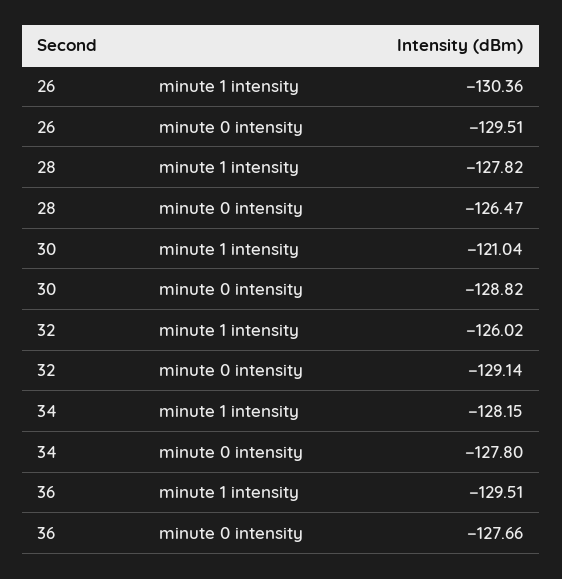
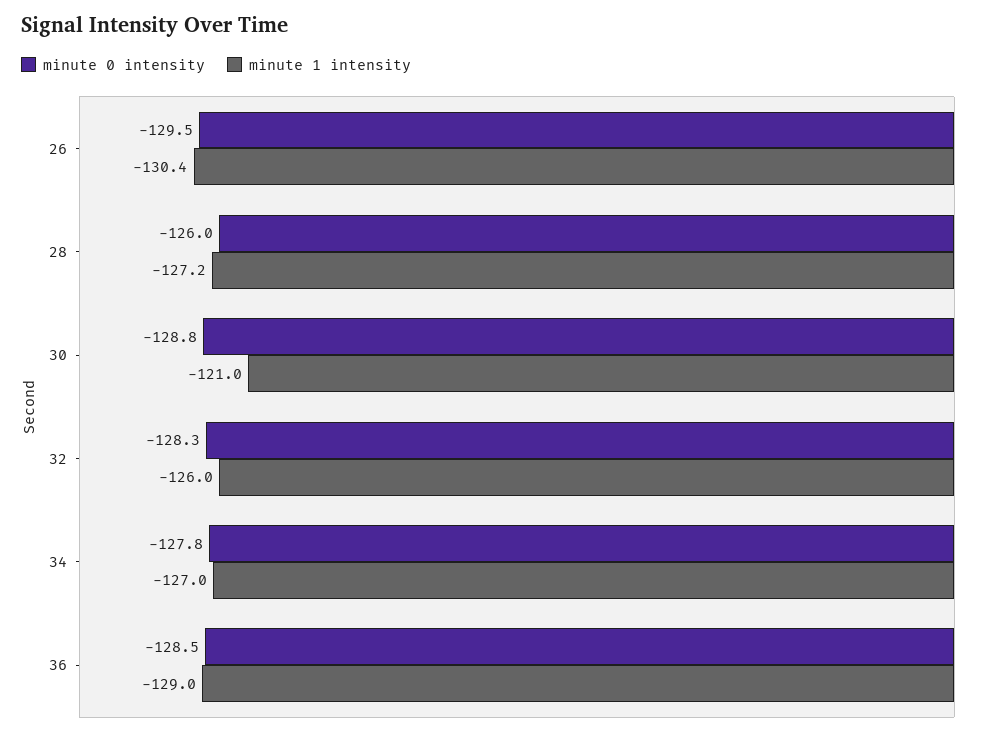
  {
    "minute 1 intensity": {
      "26": -130.36,
-     "28": -127.82,
+     "28": -127.2,
      "30": -121.04,
      "32": -126.02,
-     "34": -128.15,
+     "34": -127,
-     "36": -129.51
+     "36": -129
    },
    "minute 0 intensity": {
      "26": -129.51,
-     "28": -126.47,
+     "28": -126,
      "30": -128.82,
-     "32": -129.14,
+     "32": -128.3,
      "34": -127.8,
-     "36": -127.66
+     "36": -128.5
    }
  }

